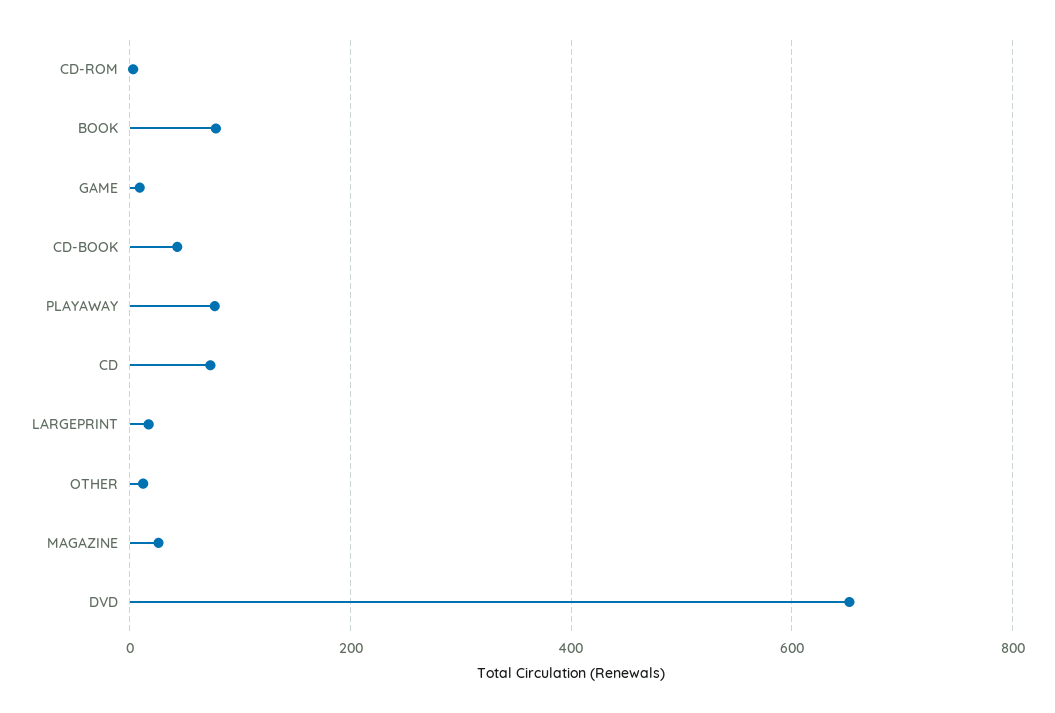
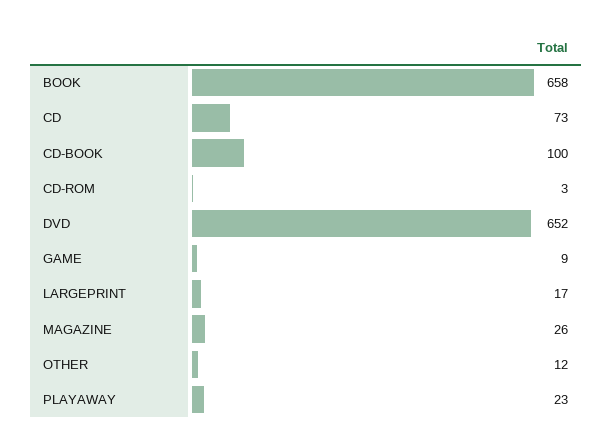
  {
    "CD-ROM": 3,
-   "BOOK": 80,
+   "BOOK": 658,
    "GAME": 9,
-   "CD-BOOK": 40,
+   "CD-BOOK": 100,
-   "PLAYAWAY": 80,
+   "PLAYAWAY": 23,
    "CD": 73,
    "LARGEPRINT": 17,
    "OTHER": 12,
    "MAGAZINE": 26,
    "DVD": 652
  }

